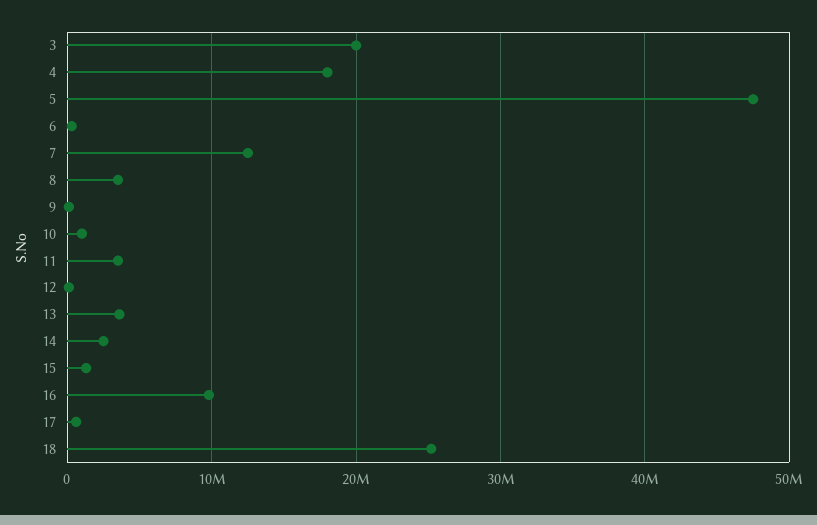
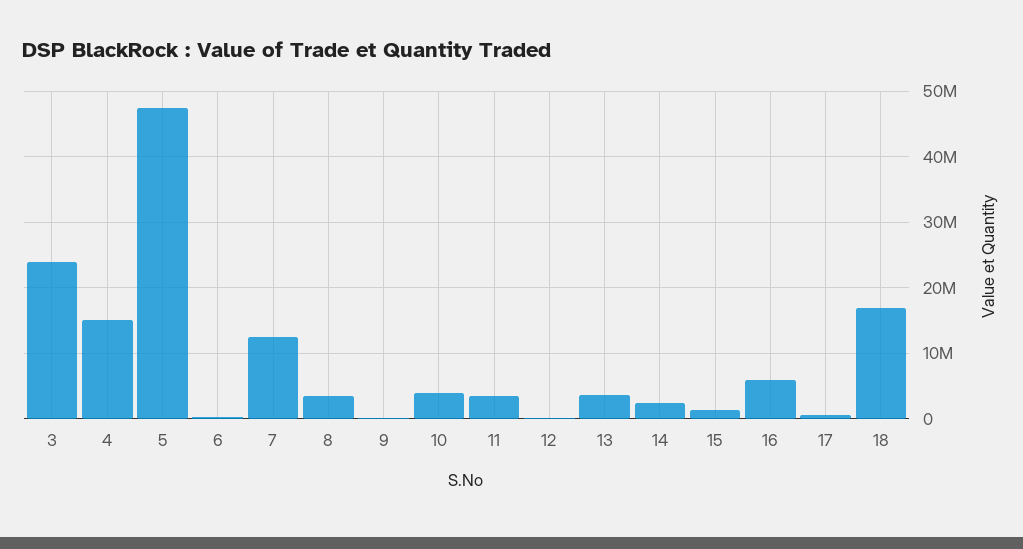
  {
-   "3": 20000000,
+   "3": 24000000,
-   "4": 18000000,
+   "4": 15000000,
    "5": 48000000,
    "6": 0,
    "7": 13000000,
    "8": 4000000,
    "9": 0,
-   "10": 1000000,
+   "10": 4000000,
    "11": 4000000,
    "12": 0,
    "13": 4000000,
    "14": 3000000,
    "15": 1000000,
-   "16": 10000000,
+   "16": 6000000,
    "17": 1000000,
-   "18": 25000000
+   "18": 17000000
  }

